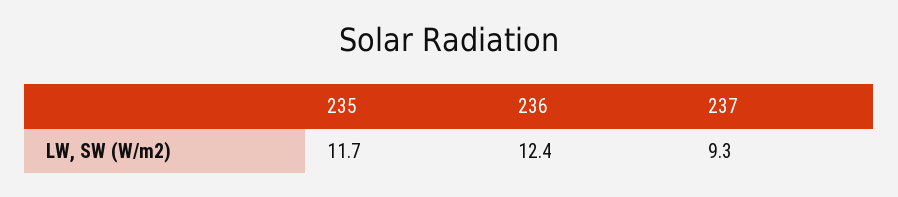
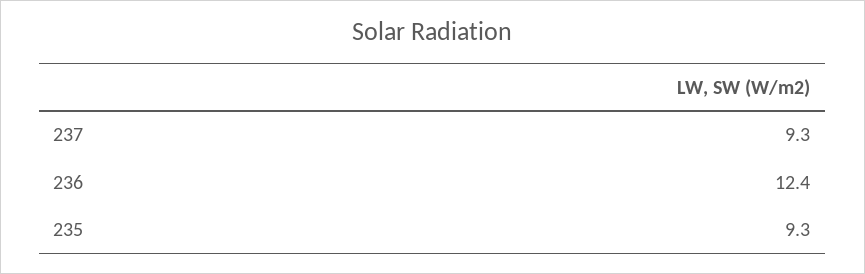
  {
-   "235": 11.7,
+   "235": 9.3,
    "236": 12.4,
    "237": 9.3
  }

